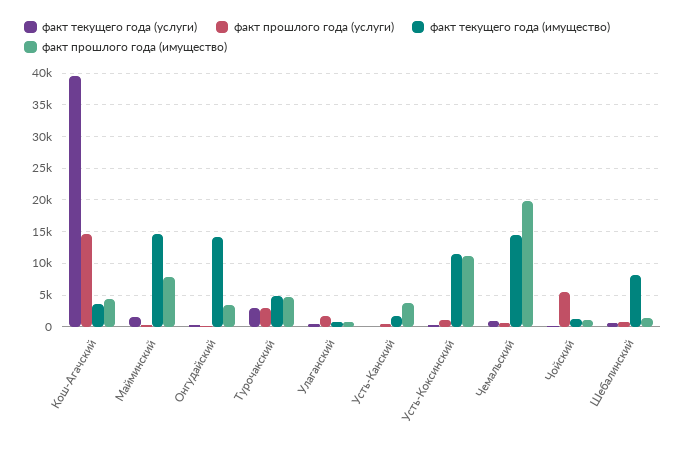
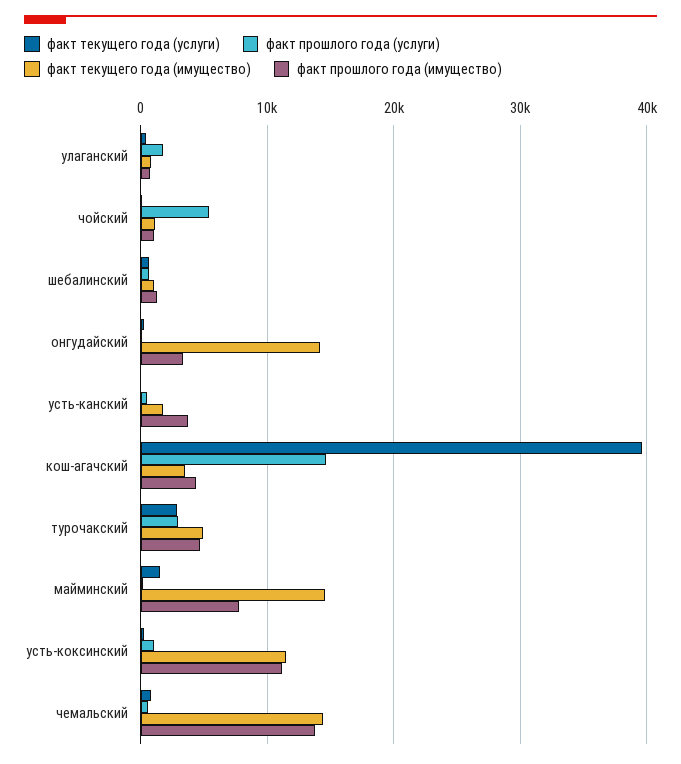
  {
    "факт текущего года (услуги)": {
      "Кош-Агачский": 40000,
      "Майминский": 2000,
      "Онгудайский": 0,
      "Турочакский": 3000,
      "Улаганский": 0,
      "Усть-Канский": 0,
      "Усть-Коксинский": 0,
      "Чемальский": 1000,
      "Чойский": 0,
      "Шебалинский": 1000
    },
    "факт прошлого года (услуги)": {
      "Кош-Агачский": 15000,
      "Майминский": 0,
      "Онгудайский": 0,
      "Турочакский": 3000,
      "Улаганский": 2000,
      "Усть-Канский": 0,
      "Усть-Коксинский": 1000,
      "Чемальский": 1000,
      "Чойский": 5000,
      "Шебалинский": 1000
    },
    "факт текущего года (имущество)": {
      "Кош-Агачский": 4000,
      "Майминский": 15000,
      "Онгудайский": 14000,
      "Турочакский": 5000,
      "Улаганский": 1000,
      "Усть-Канский": 2000,
      "Усть-Коксинский": 11000,
      "Чемальский": 14000,
      "Чойский": 1000,
-     "Шебалинский": 8000
+     "Шебалинский": 1000
    },
    "факт прошлого года (имущество)": {
      "Кош-Агачский": 4000,
      "Майминский": 8000,
      "Онгудайский": 3000,
      "Турочакский": 5000,
      "Улаганский": 1000,
      "Усть-Канский": 4000,
      "Усть-Коксинский": 11000,
-     "Чемальский": 20000,
+     "Чемальский": 14000,
      "Чойский": 1000,
      "Шебалинский": 1000
    }
  }

